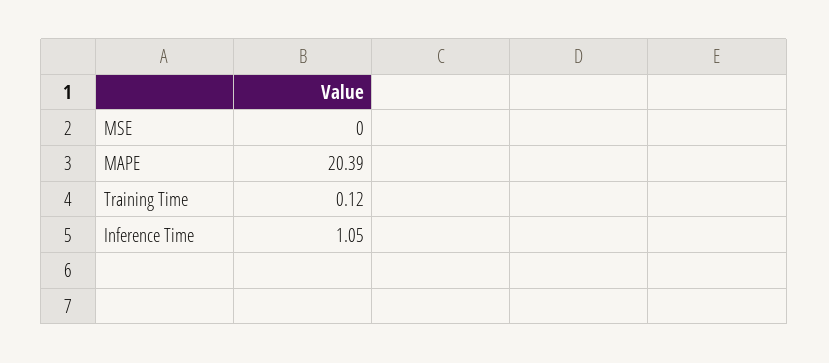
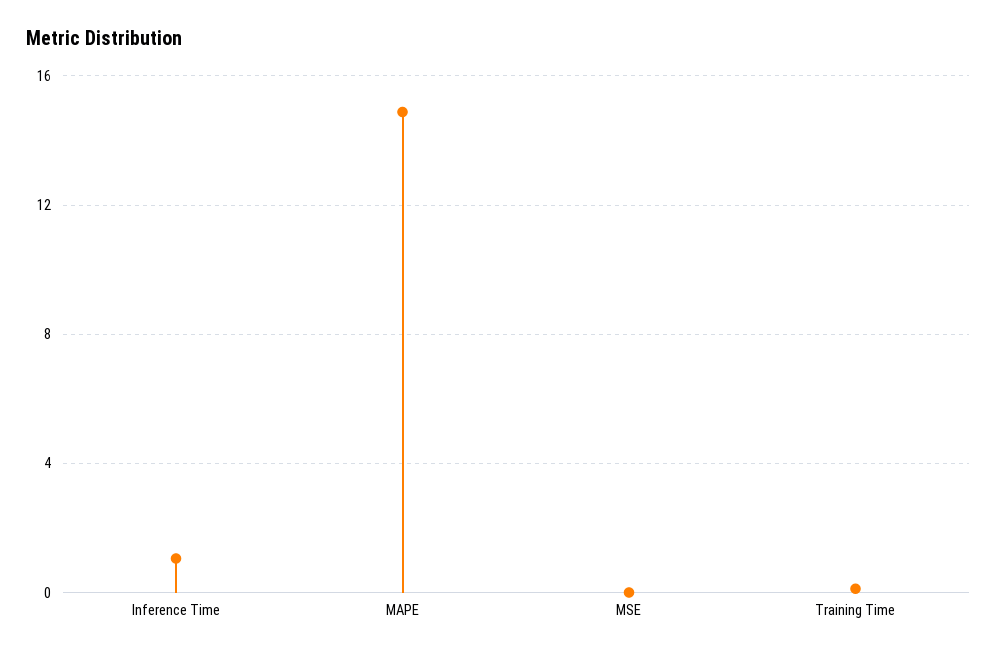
  {
    "MSE": 0,
-   "MAPE": 20.39,
+   "MAPE": 15,
    "Training Time": 0.12,
    "Inference Time": 1.05
  }

